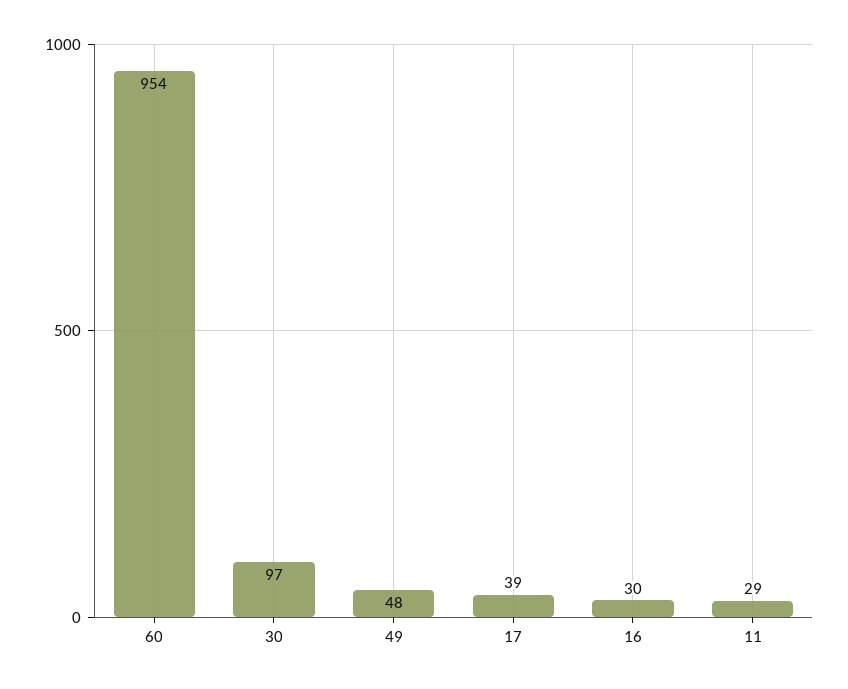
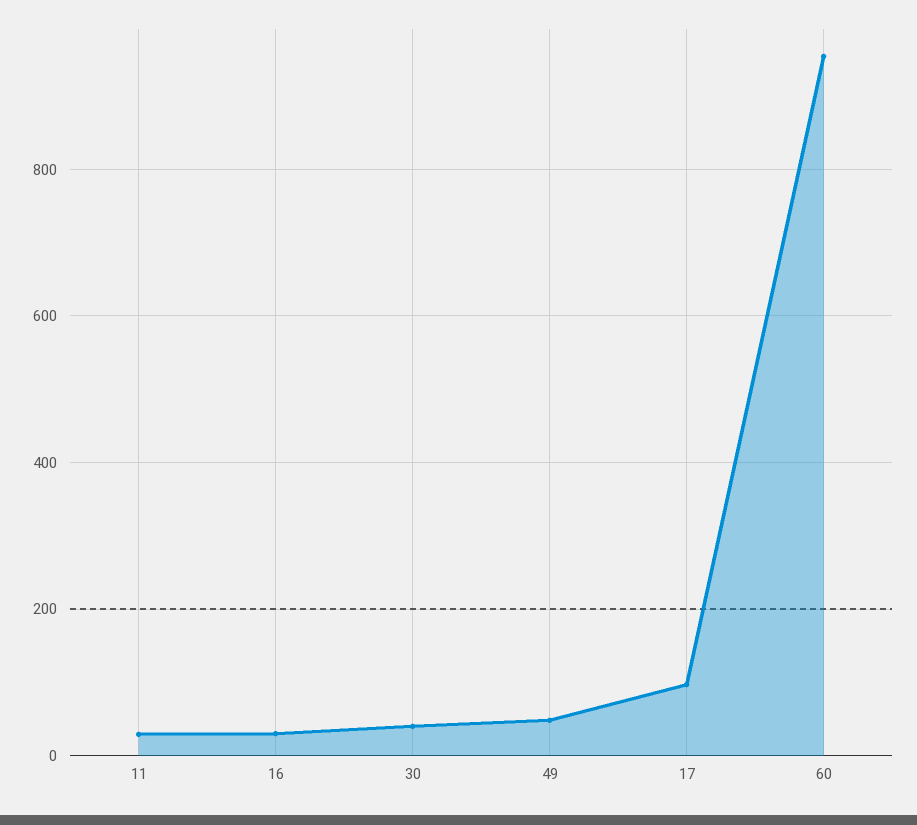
  {
    "60": 954,
-   "30": 97,
+   "30": 40,
    "49": 48,
-   "17": 39,
+   "17": 100,
    "16": 30,
    "11": 29
  }

